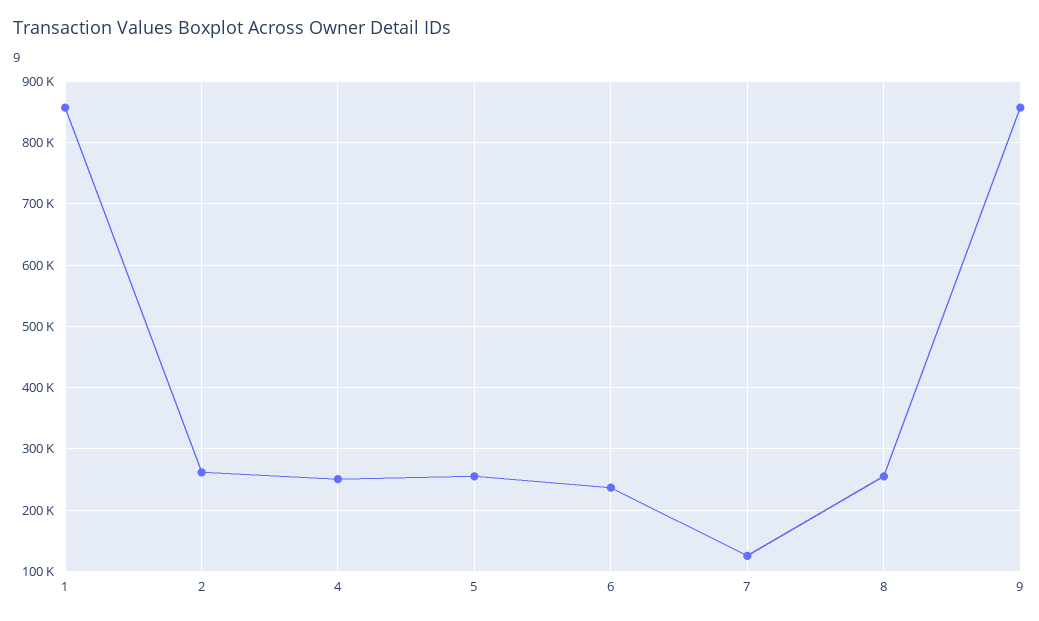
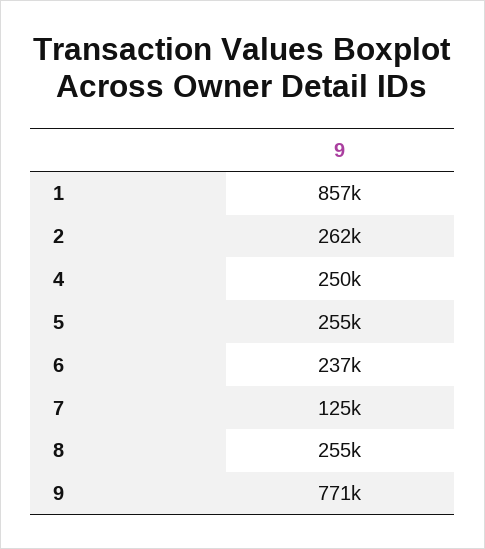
  {
    "1": 857000,
    "2": 262000,
    "4": 250000,
    "5": 255000,
    "6": 237000,
    "7": 125000,
    "8": 255000,
-   "9": 860000
+   "9": 771000
  }

